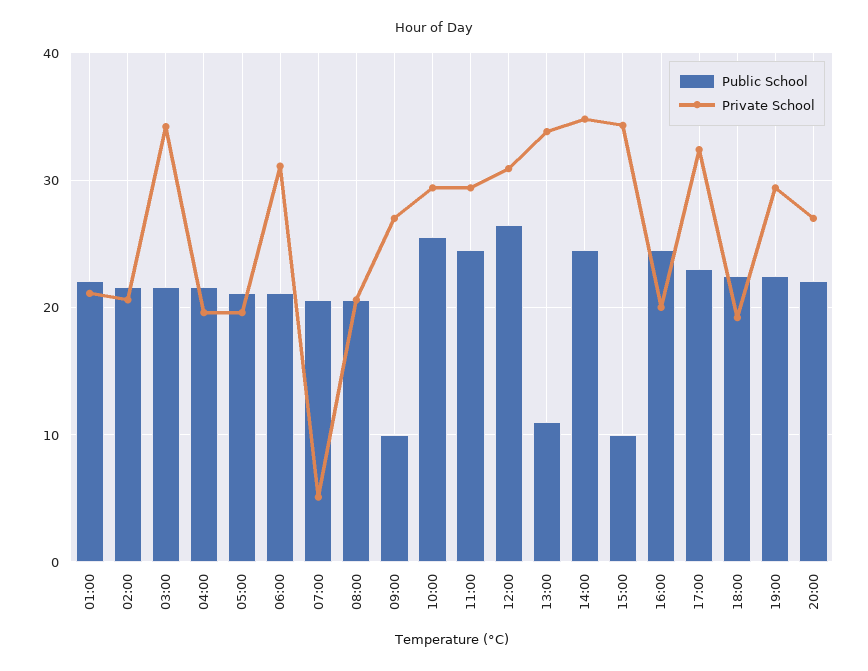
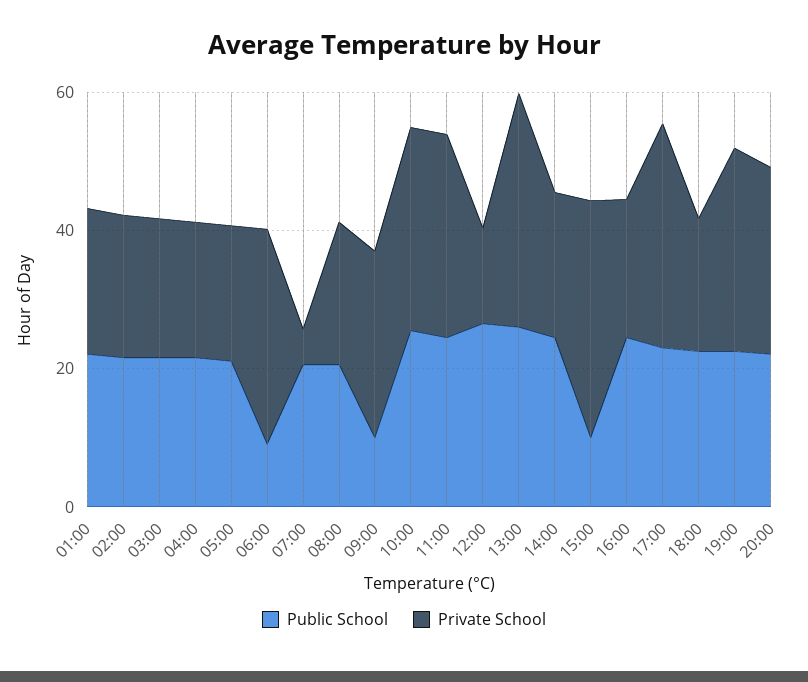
  {
    "Public School": {
      "01:00": 22,
      "02:00": 22,
      "03:00": 22,
      "04:00": 22,
      "05:00": 21,
-     "06:00": 21,
+     "06:00": 10,
      "07:00": 21,
      "08:00": 21,
      "09:00": 10,
      "10:00": 26,
      "11:00": 25,
      "12:00": 27,
-     "13:00": 11,
+     "13:00": 25,
      "14:00": 25,
      "15:00": 10,
      "16:00": 25,
      "17:00": 23,
      "18:00": 23,
      "19:00": 23,
      "20:00": 22
    },
    "Private School": {
      "01:00": 21,
      "02:00": 21,
-     "03:00": 34,
+     "03:00": 20,
      "04:00": 20,
      "05:00": 20,
      "06:00": 31,
      "07:00": 5,
      "08:00": 21,
      "09:00": 27,
      "10:00": 29,
      "11:00": 29,
-     "12:00": 31,
+     "12:00": 15,
      "13:00": 34,
-     "14:00": 35,
+     "14:00": 20,
      "15:00": 34,
      "16:00": 20,
      "17:00": 32,
      "18:00": 19,
      "19:00": 29,
      "20:00": 27
    }
  }

